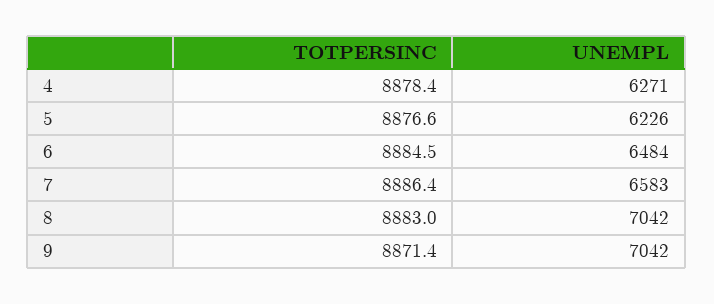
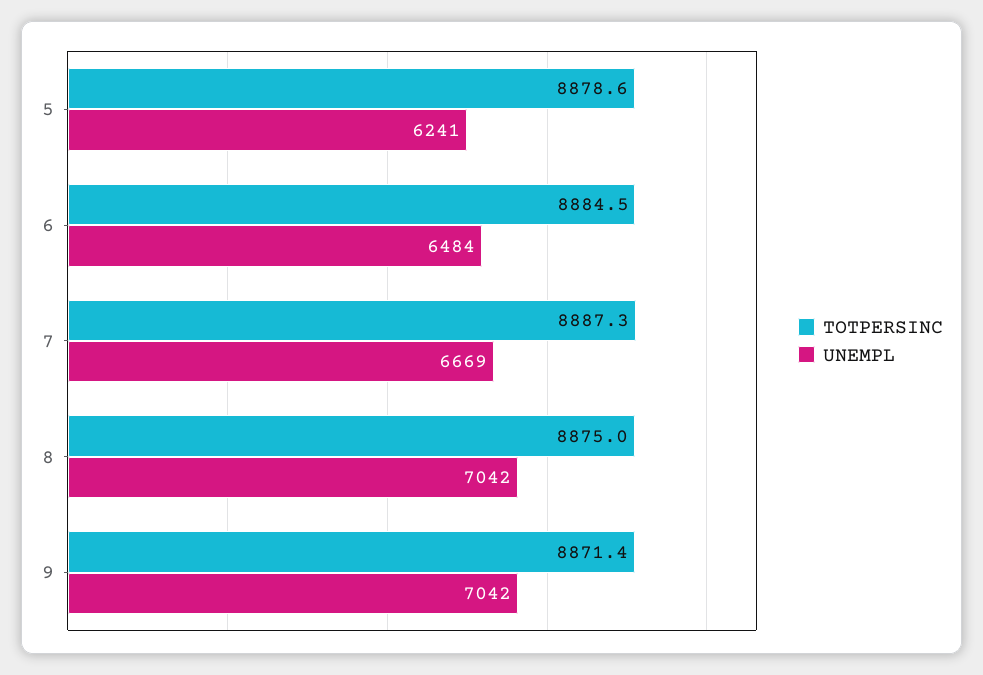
  {
    "TOTPERSINC": {
-     "4": 8878.4,
-     "5": 8876.6,
+     "5": 8878.6,
      "6": 8884.5,
-     "7": 8886.4,
+     "7": 8887.3,
-     "8": 8883,
+     "8": 8875,
      "9": 8871.4
    },
    "UNEMPL": {
-     "4": 6271,
-     "5": 6226,
+     "5": 6241,
      "6": 6484,
-     "7": 6583,
+     "7": 6669,
      "8": 7042,
      "9": 7042
    }
  }

